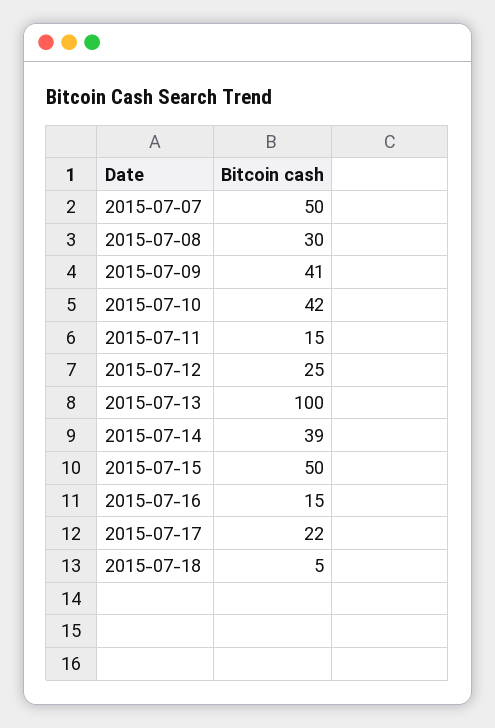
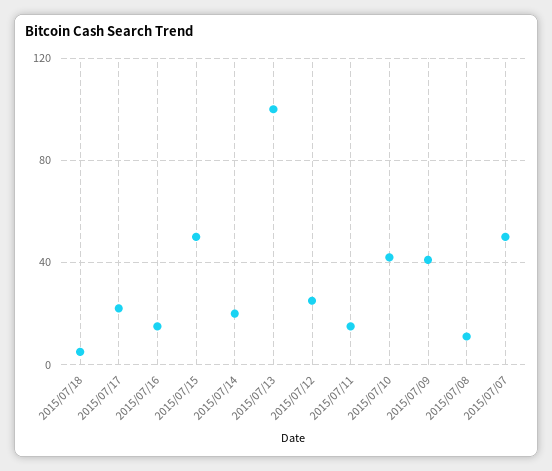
  {
    "2015-07-07": 50,
-   "2015-07-08": 30,
+   "2015-07-08": 10,
    "2015-07-09": 41,
    "2015-07-10": 42,
    "2015-07-11": 15,
    "2015-07-12": 25,
    "2015-07-13": 100,
-   "2015-07-14": 39,
+   "2015-07-14": 20,
    "2015-07-15": 50,
    "2015-07-16": 15,
    "2015-07-17": 22,
    "2015-07-18": 5
  }

